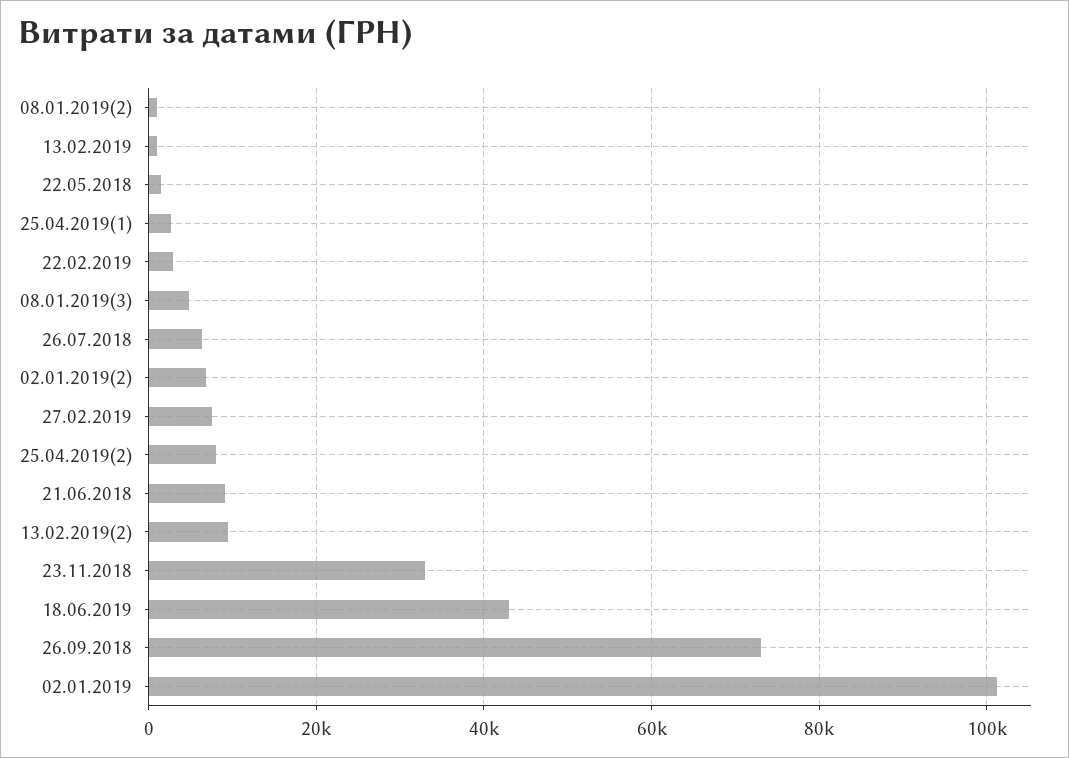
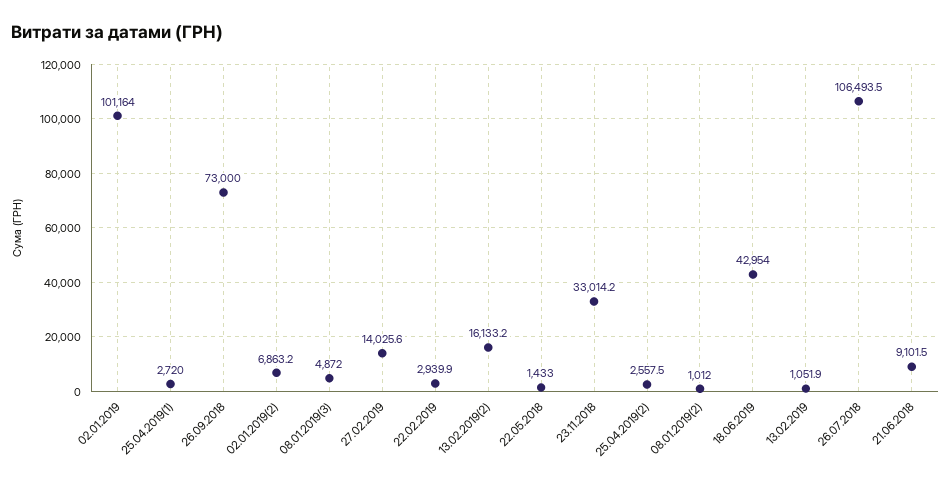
  {
    "08.01.2019(2)": 1012,
    "13.02.2019": 1051.9,
    "22.05.2018": 1433,
    "25.04.2019(1)": 2720,
    "22.02.2019": 2939.9,
    "08.01.2019(3)": 4872,
-   "26.07.2018": 6000,
+   "26.07.2018": 106493.5,
    "02.01.2019(2)": 6863.2,
-   "27.02.2019": 8000,
+   "27.02.2019": 14025.6,
-   "25.04.2019(2)": 8000,
+   "25.04.2019(2)": 2557.5,
    "21.06.2018": 9101.5,
-   "13.02.2019(2)": 10000,
+   "13.02.2019(2)": 16133.2,
    "23.11.2018": 33014.2,
    "18.06.2019": 42954,
    "26.09.2018": 73000,
    "02.01.2019": 101164
  }

